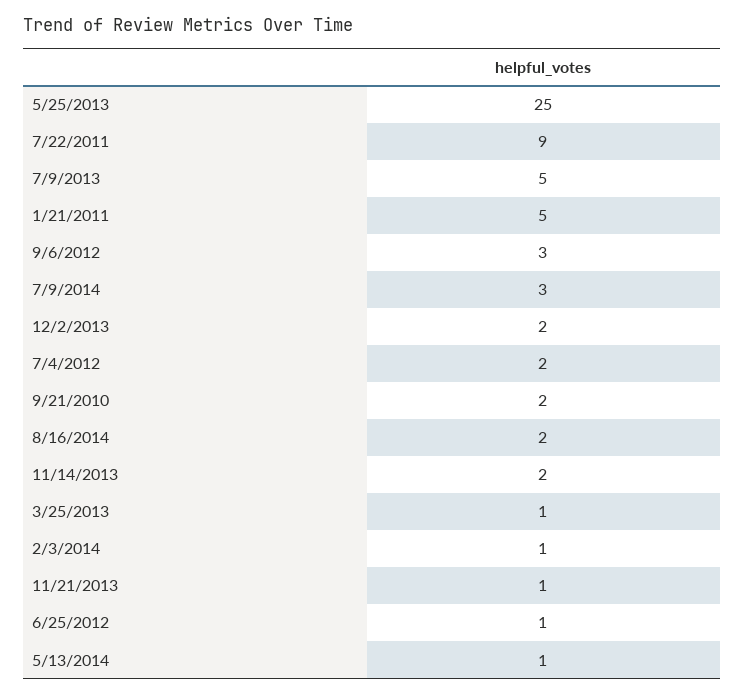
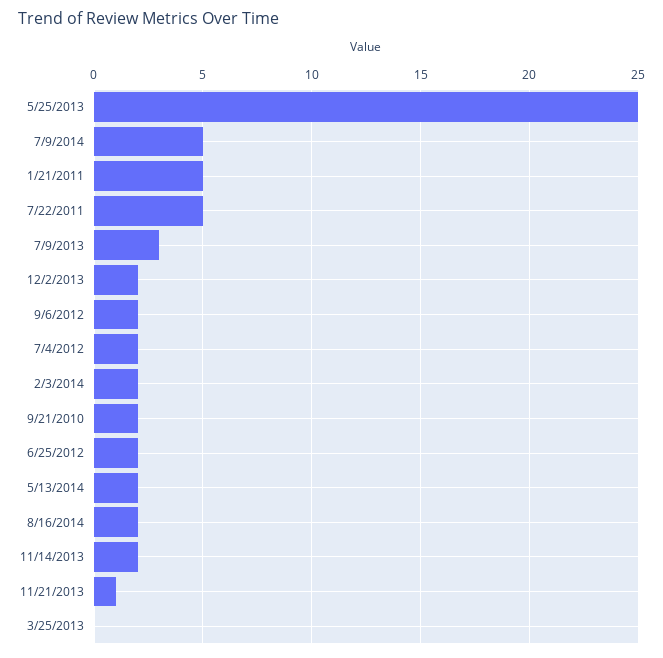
  {
    "5/25/2013": 25,
-   "7/22/2011": 9,
+   "7/22/2011": 5,
-   "7/9/2013": 5,
+   "7/9/2013": 3,
    "1/21/2011": 5,
-   "9/6/2012": 3,
+   "9/6/2012": 2,
-   "7/9/2014": 3,
+   "7/9/2014": 5,
    "12/2/2013": 2,
    "7/4/2012": 2,
    "9/21/2010": 2,
    "8/16/2014": 2,
    "11/14/2013": 2,
-   "3/25/2013": 1,
+   "3/25/2013": 0,
-   "2/3/2014": 1,
+   "2/3/2014": 2,
    "11/21/2013": 1,
-   "6/25/2012": 1,
+   "6/25/2012": 2,
-   "5/13/2014": 1
+   "5/13/2014": 2
  }

